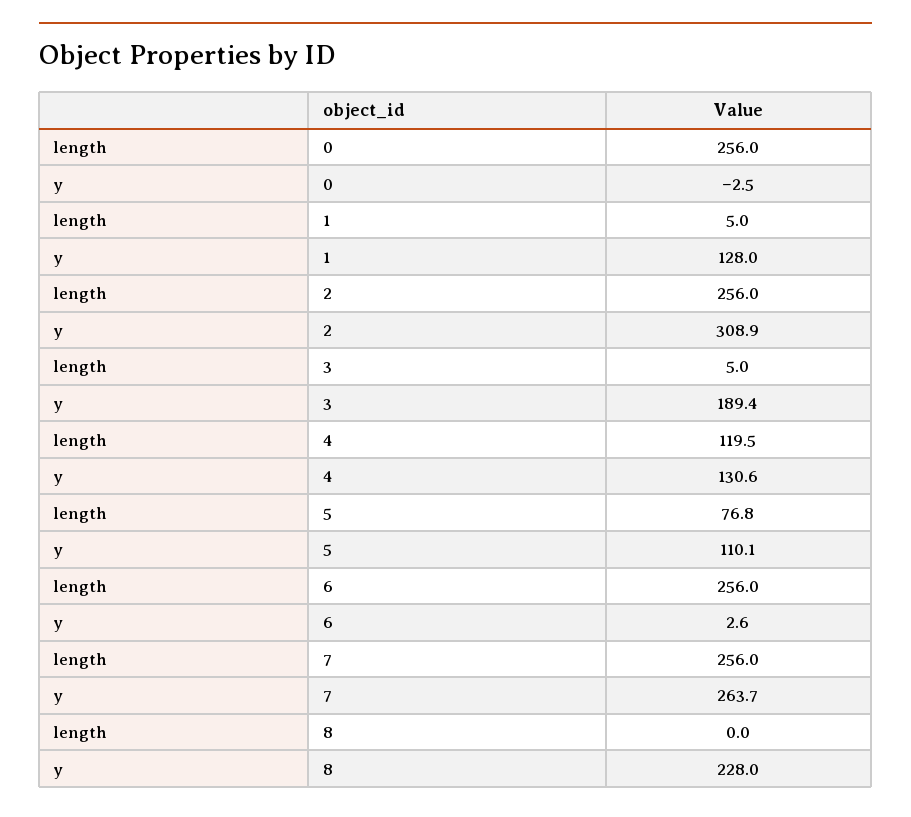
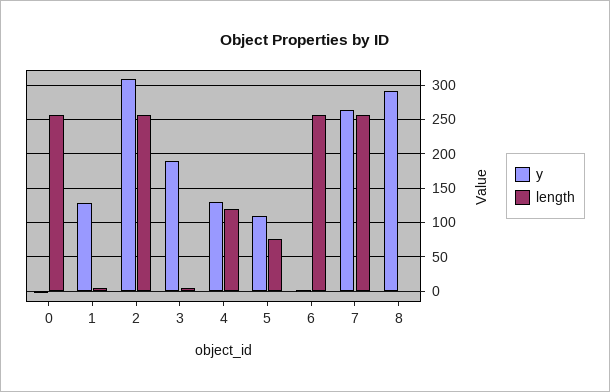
  {
    "length": {
      "0": 256,
      "1": 5,
      "2": 256,
      "3": 5,
      "4": 119.5,
      "5": 76.8,
      "6": 256,
      "7": 256,
      "8": 0
    },
    "y": {
      "0": -2.5,
      "1": 128,
      "2": 308.9,
      "3": 189.4,
      "4": 130.6,
      "5": 110.1,
      "6": 2.6,
      "7": 263.7,
-     "8": 228
+     "8": 290
    }
  }

